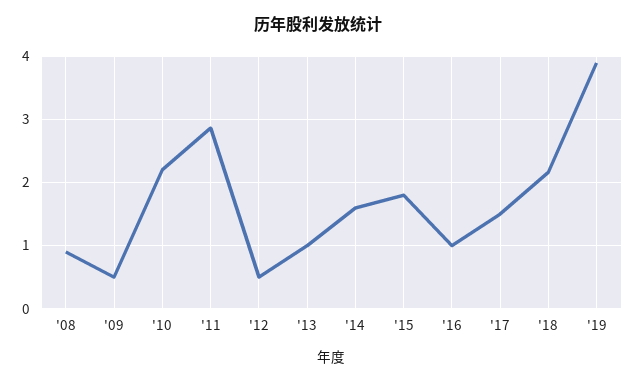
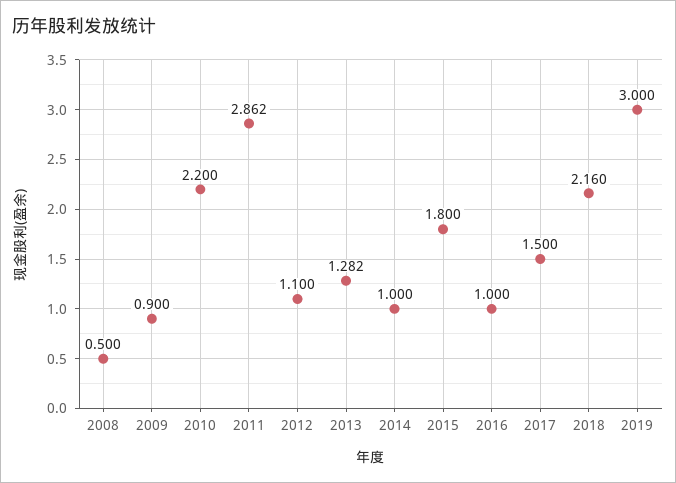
  {
-   "'08": 0.9,
+   "'08": 0.5,
-   "'09": 0.5,
+   "'09": 0.9,
    "'10": 2.2,
    "'11": 2.862,
-   "'12": 0.5,
+   "'12": 1.1,
-   "'13": 1,
+   "'13": 1.282,
-   "'14": 1.6,
+   "'14": 1,
    "'15": 1.8,
    "'16": 1,
    "'17": 1.5,
    "'18": 2.16,
-   "'19": 3.9
+   "'19": 3
  }

